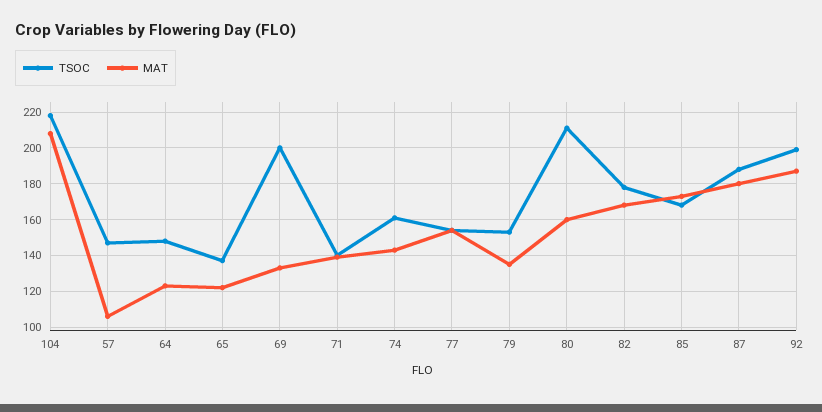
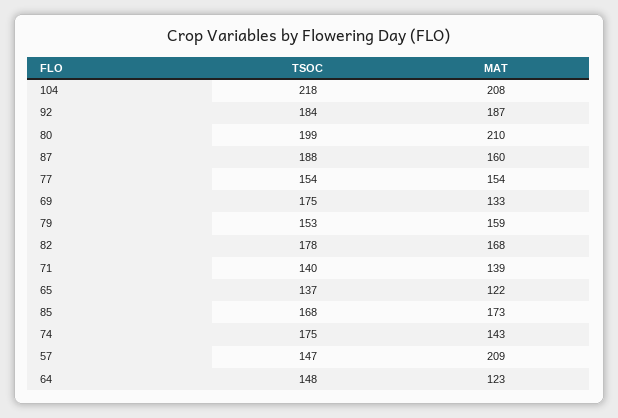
  {
    "TSOC": {
      "104": 218,
      "57": 147,
      "64": 148,
      "65": 137,
-     "69": 200,
+     "69": 175,
      "71": 140,
-     "74": 160,
+     "74": 175,
      "77": 154,
      "79": 153,
-     "80": 210,
+     "80": 199,
      "82": 178,
      "85": 168,
      "87": 188,
-     "92": 200
+     "92": 184
    },
    "MAT": {
      "104": 208,
-     "57": 105,
+     "57": 209,
      "64": 123,
      "65": 122,
      "69": 133,
      "71": 139,
      "74": 143,
      "77": 154,
-     "79": 135,
+     "79": 159,
-     "80": 160,
+     "80": 210,
      "82": 168,
      "85": 173,
-     "87": 180,
+     "87": 160,
      "92": 187
    }
  }

